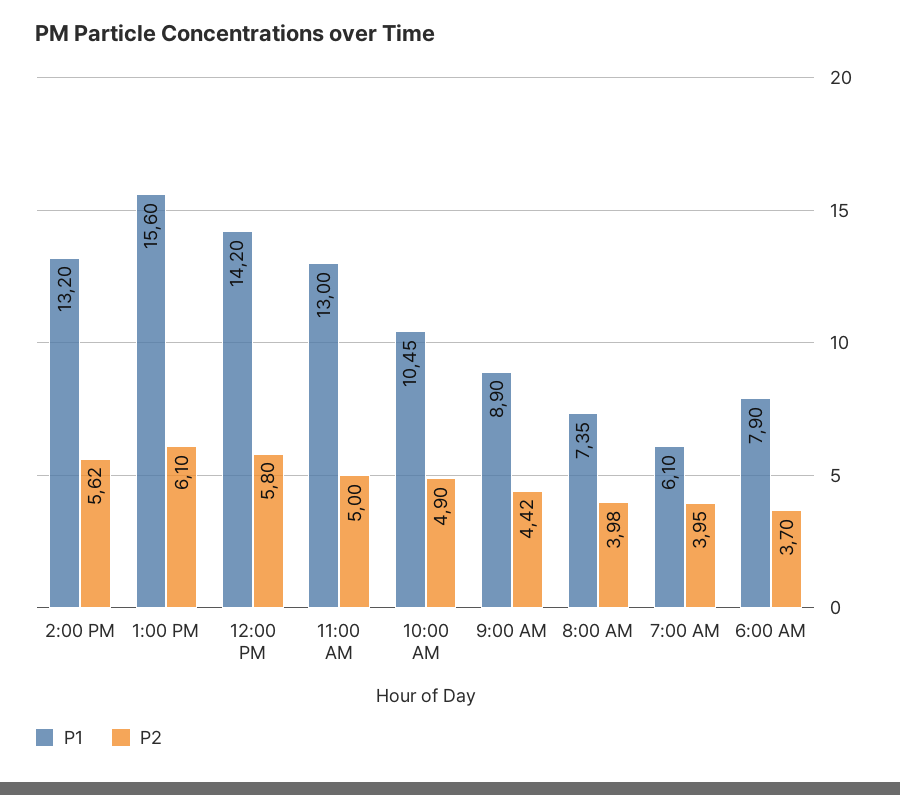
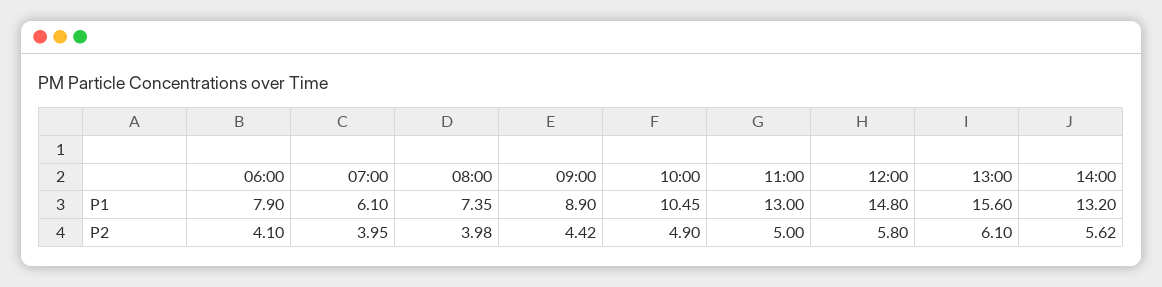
  {
    "P1": {
      "2:00 PM": 13.2,
      "1:00 PM": 15.6,
-     "12:00 PM": 14.2,
+     "12:00 PM": 14.8,
      "11:00 AM": 13,
      "10:00 AM": 10.45,
      "9:00 AM": 8.9,
      "8:00 AM": 7.35,
      "7:00 AM": 6.1,
      "6:00 AM": 7.9
    },
    "P2": {
      "2:00 PM": 5.62,
      "1:00 PM": 6.1,
      "12:00 PM": 5.8,
      "11:00 AM": 5,
      "10:00 AM": 4.9,
      "9:00 AM": 4.42,
      "8:00 AM": 3.98,
      "7:00 AM": 3.95,
-     "6:00 AM": 3.7
+     "6:00 AM": 4.1
    }
  }

